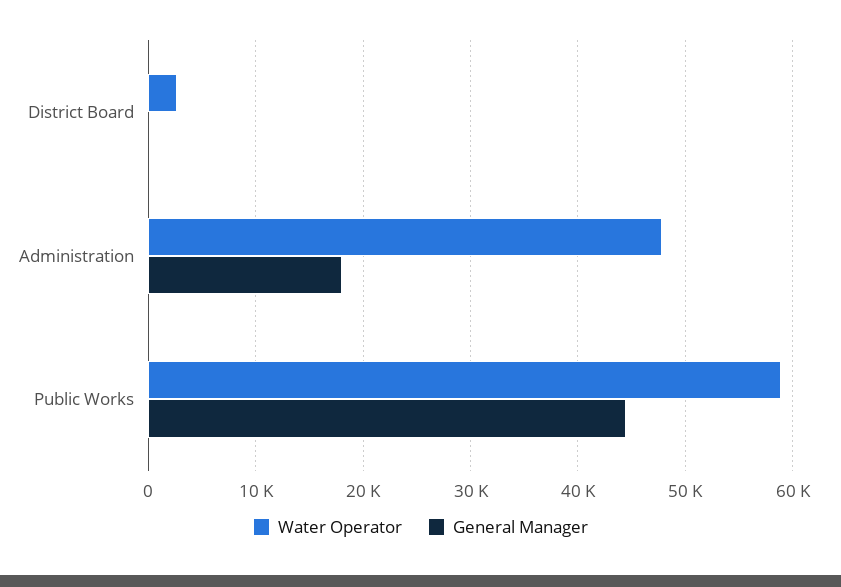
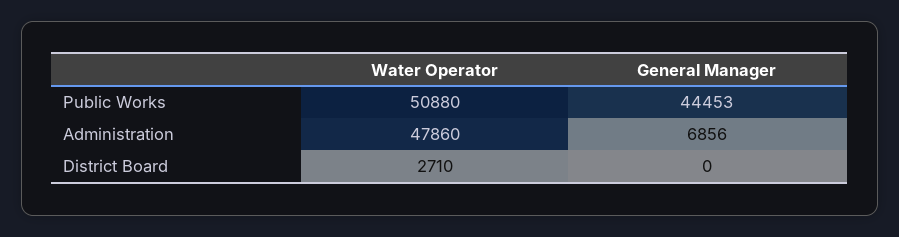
  {
    "Water Operator": {
      "District Board": 2710,
      "Administration": 47860,
-     "Public Works": 59000
+     "Public Works": 50880
    },
    "General Manager": {
      "District Board": 0,
-     "Administration": 18000,
+     "Administration": 6856,
      "Public Works": 44453
    }
  }

